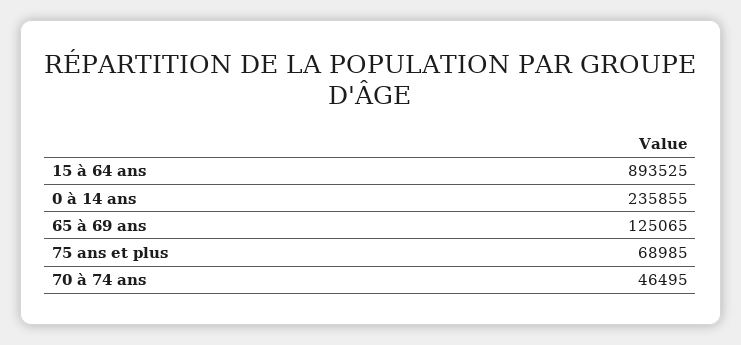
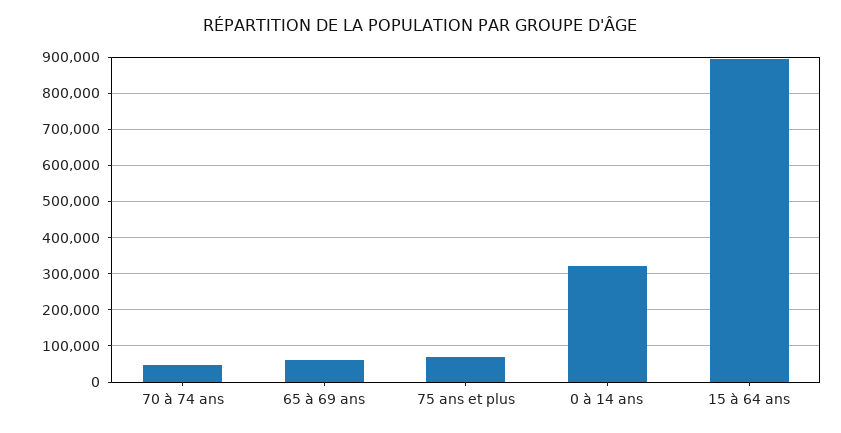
  {
    "15 à 64 ans": 893525,
-   "0 à 14 ans": 235855,
+   "0 à 14 ans": 320000,
-   "65 à 69 ans": 125065,
+   "65 à 69 ans": 60000,
    "75 ans et plus": 68985,
    "70 à 74 ans": 46495
  }

